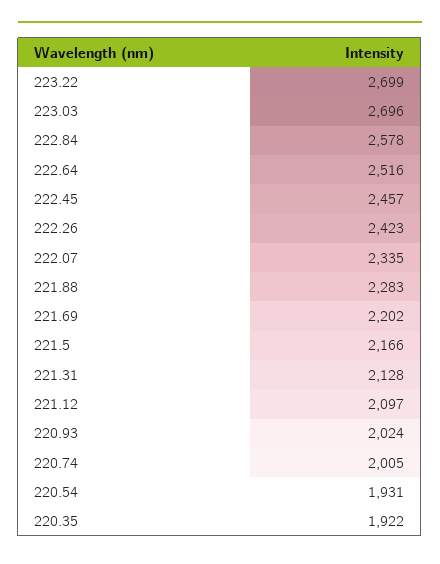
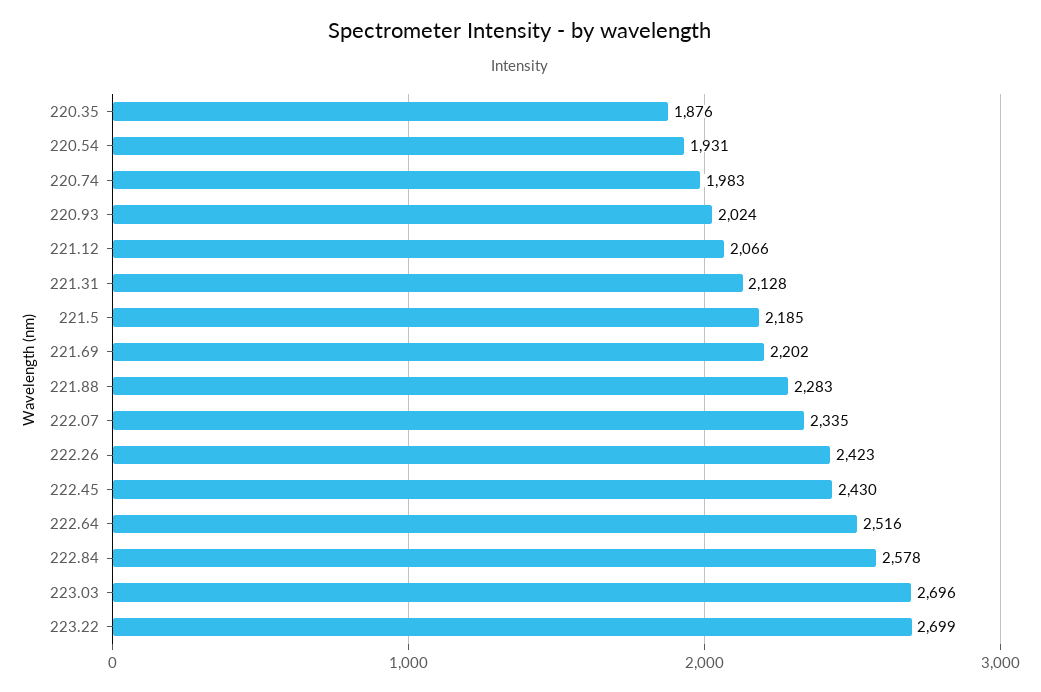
  {
    "223.22": 2699,
    "223.03": 2696,
    "222.84": 2578,
    "222.64": 2516,
-   "222.45": 2457,
+   "222.45": 2430,
    "222.26": 2423,
    "222.07": 2335,
    "221.88": 2283,
    "221.69": 2202,
-   "221.5": 2166,
+   "221.5": 2185,
    "221.31": 2128,
-   "221.12": 2097,
+   "221.12": 2066,
    "220.93": 2024,
-   "220.74": 2005,
+   "220.74": 1983,
    "220.54": 1931,
-   "220.35": 1922
+   "220.35": 1876
  }

